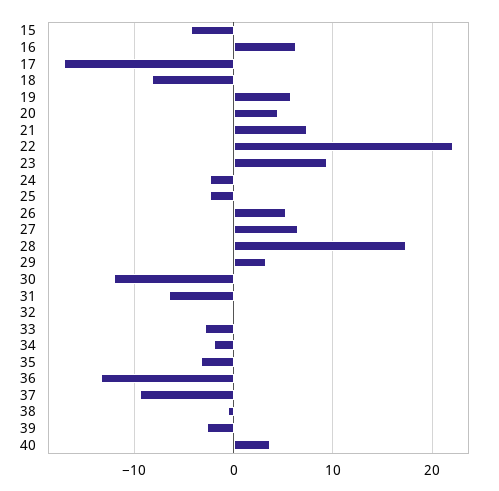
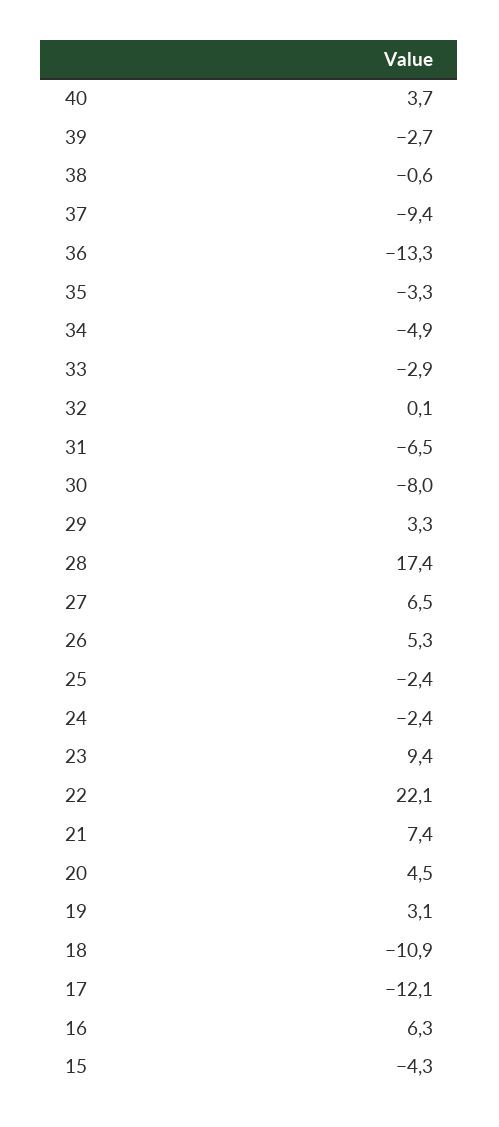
  {
    "15": -4.3,
    "16": 6.3,
-   "17": -17,
+   "17": -12.1,
-   "18": -8,
+   "18": -10.9,
-   "19": 6,
+   "19": 3.1,
    "20": 4.5,
    "21": 7.4,
    "22": 22.1,
    "23": 9.4,
    "24": -2.4,
    "25": -2.4,
    "26": 5.3,
    "27": 6.5,
    "28": 17.4,
    "29": 3.3,
-   "30": -12,
+   "30": -8,
    "31": -6.5,
    "32": 0.1,
    "33": -2.9,
-   "34": -2,
+   "34": -4.9,
    "35": -3.3,
    "36": -13.3,
    "37": -9.4,
    "38": -0.6,
    "39": -2.7,
    "40": 3.7
  }

